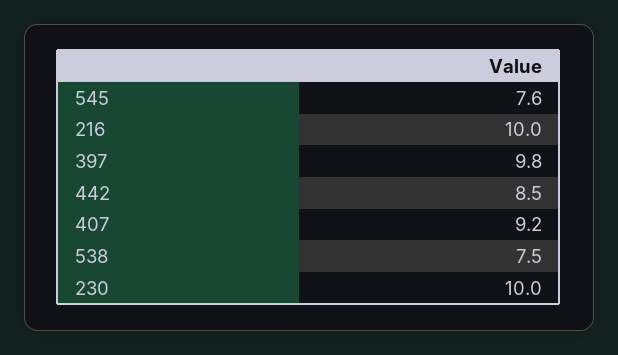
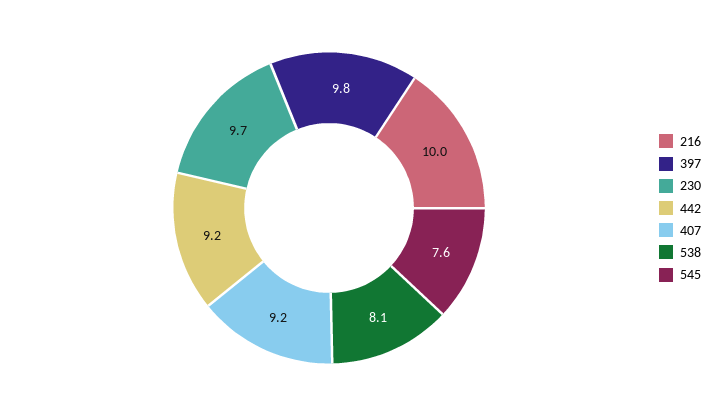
  {
    "545": 7.6,
    "216": 10,
    "397": 9.8,
-   "442": 8.5,
+   "442": 9.2,
    "407": 9.2,
-   "538": 7.5,
+   "538": 8.1,
-   "230": 10
+   "230": 9.7
  }

